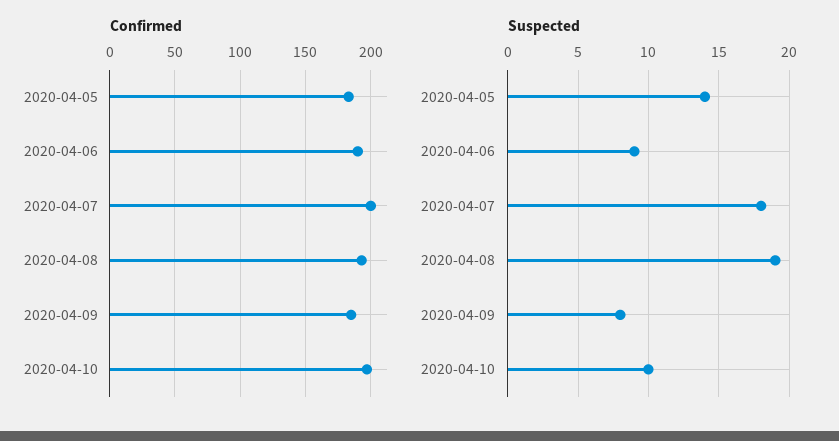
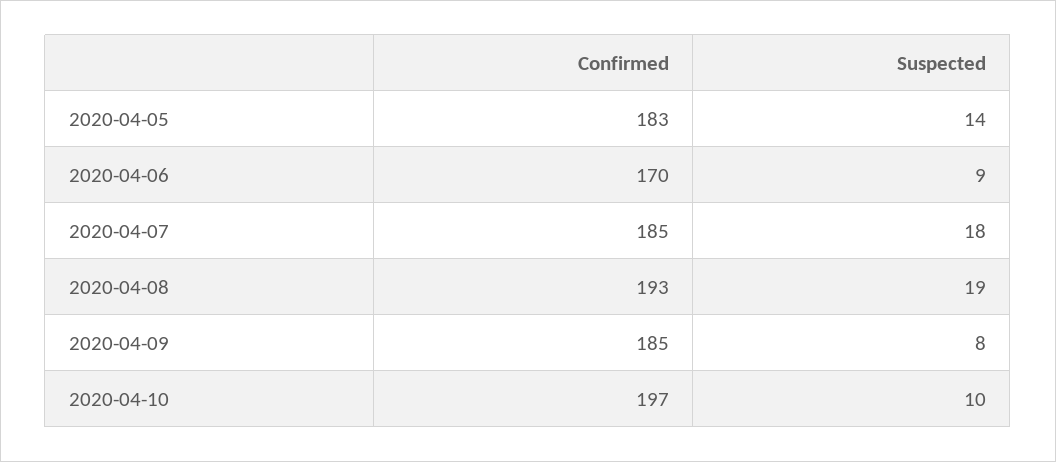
  {
    "Confirmed": {
      "2020-04-05": 183,
-     "2020-04-06": 190,
+     "2020-04-06": 170,
-     "2020-04-07": 200,
+     "2020-04-07": 185,
      "2020-04-08": 193,
      "2020-04-09": 185,
      "2020-04-10": 197
    },
    "Suspected": {
      "2020-04-05": 14,
      "2020-04-06": 9,
      "2020-04-07": 18,
      "2020-04-08": 19,
      "2020-04-09": 8,
      "2020-04-10": 10
    }
  }

